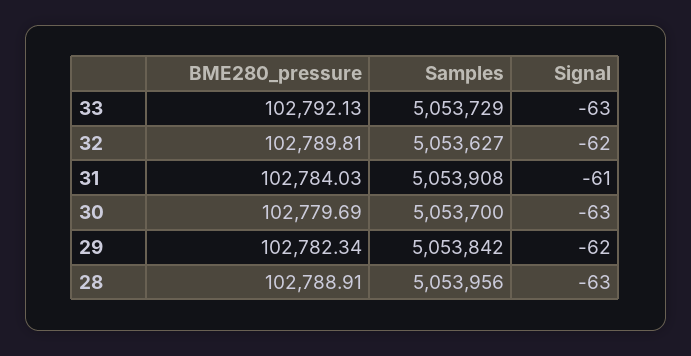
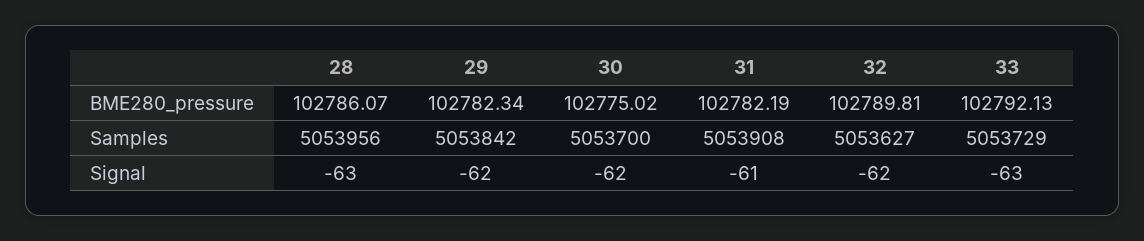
  {
    "BME280_pressure": {
      "33": 102792.13,
      "32": 102789.81,
-     "31": 102784.03,
+     "31": 102782.19,
-     "30": 102779.69,
+     "30": 102775.02,
      "29": 102782.34,
-     "28": 102788.91
+     "28": 102786.07
    },
    "Samples": {
      "33": 5053729,
      "32": 5053627,
      "31": 5053908,
      "30": 5053700,
      "29": 5053842,
      "28": 5053956
    },
    "Signal": {
      "33": -63,
      "32": -62,
      "31": -61,
-     "30": -63,
+     "30": -62,
      "29": -62,
      "28": -63
    }
  }

